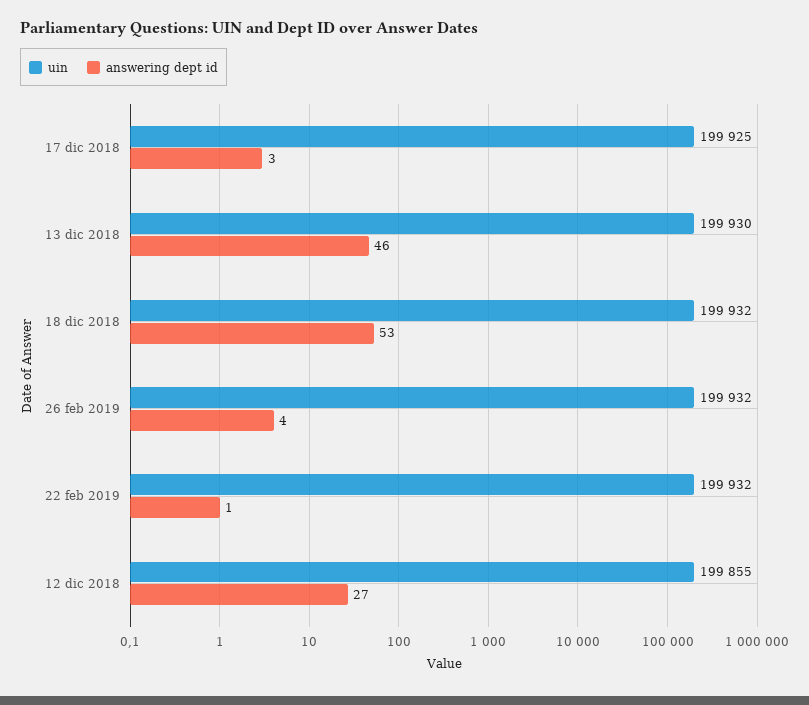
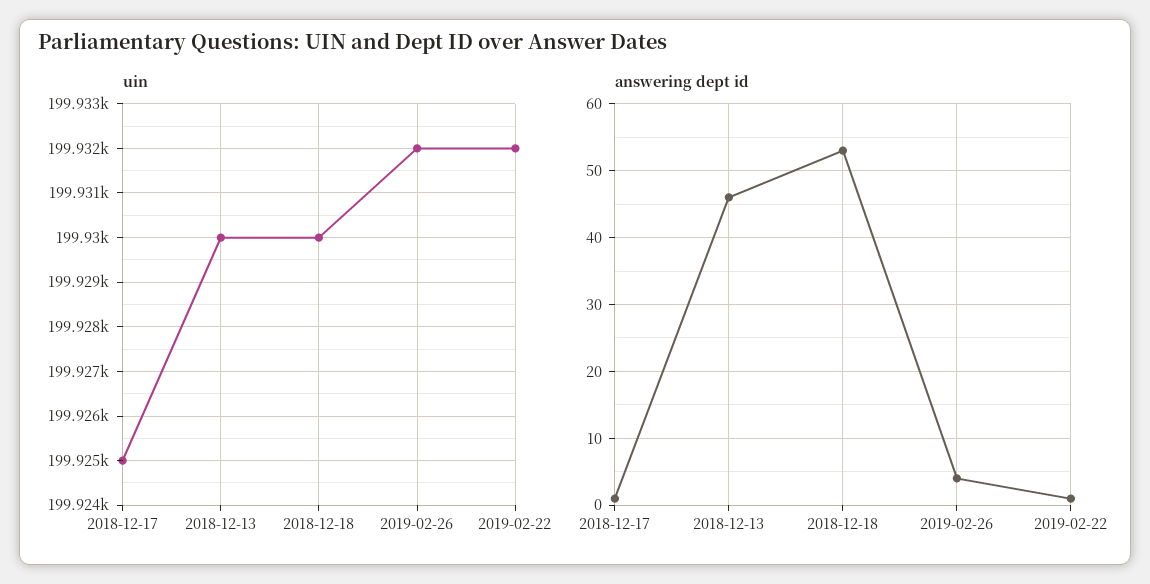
  {
    "uin": {
      "17 dic 2018": 199925,
      "13 dic 2018": 199930,
-     "18 dic 2018": 199932,
+     "18 dic 2018": 199930,
      "26 feb 2019": 199932,
-     "22 feb 2019": 199932,
+     "22 feb 2019": 199932
-     "12 dic 2018": 199855
    },
    "answering dept id": {
-     "17 dic 2018": 3,
+     "17 dic 2018": 1,
      "13 dic 2018": 46,
      "18 dic 2018": 53,
      "26 feb 2019": 4,
-     "22 feb 2019": 1,
+     "22 feb 2019": 1
-     "12 dic 2018": 27
    }
  }

